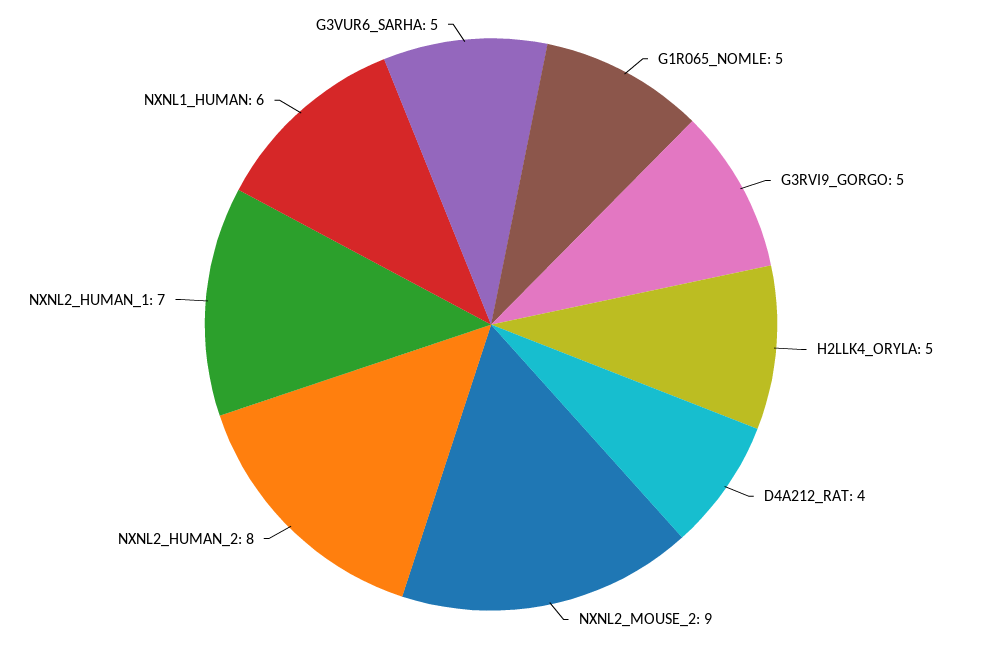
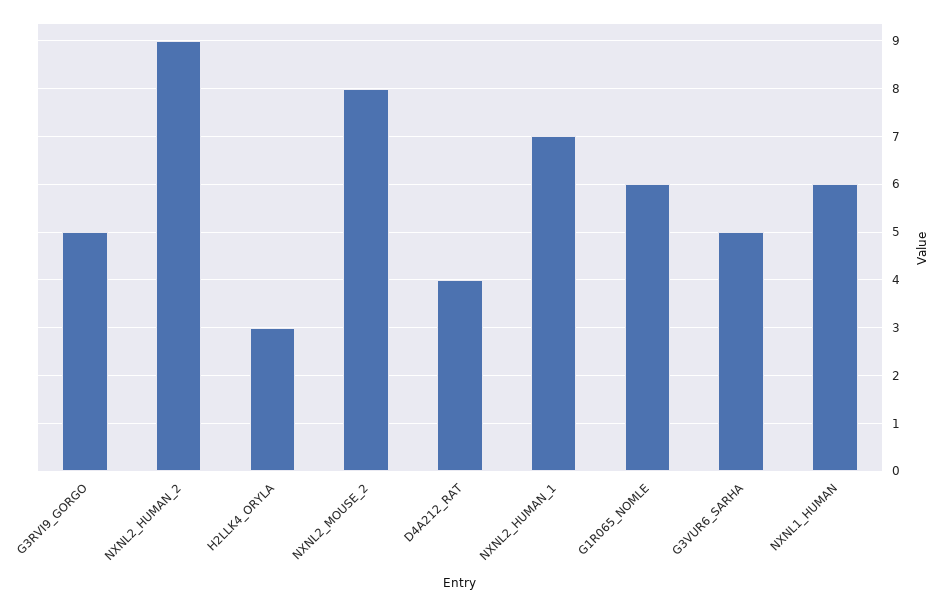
  {
-   "G1R065_NOMLE": 5,
+   "G1R065_NOMLE": 6,
    "G3RVI9_GORGO": 5,
-   "H2LLK4_ORYLA": 5,
+   "H2LLK4_ORYLA": 3,
    "D4A212_RAT": 4,
-   "NXNL2_MOUSE_2": 9,
+   "NXNL2_MOUSE_2": 8,
-   "NXNL2_HUMAN_2": 8,
+   "NXNL2_HUMAN_2": 9,
    "NXNL2_HUMAN_1": 7,
    "NXNL1_HUMAN": 6,
    "G3VUR6_SARHA": 5
  }

